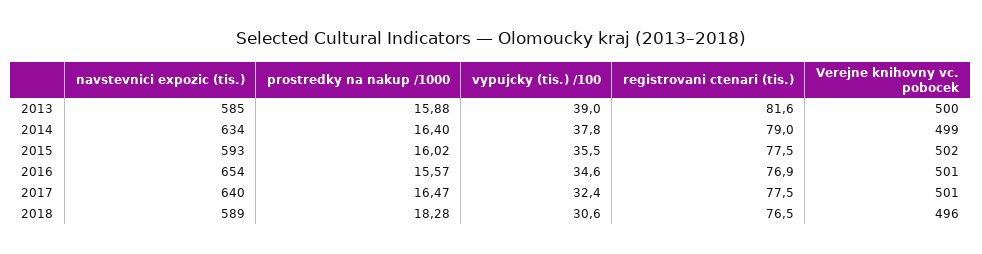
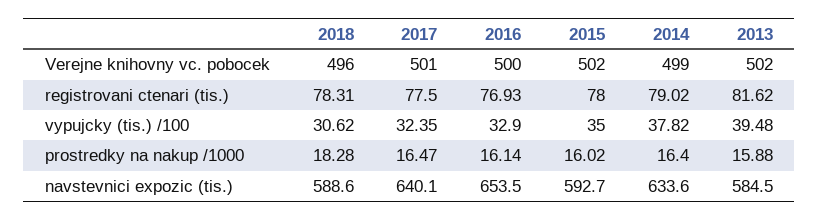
  {
    "navstevnici expozic (tis.)": {
      "2013": 584.5,
      "2014": 633.6,
      "2015": 592.7,
      "2016": 653.5,
      "2017": 640.1,
      "2018": 588.6
    },
    "prostredky na nakup /1000": {
      "2013": 15.88,
      "2014": 16.4,
      "2015": 16.02,
-     "2016": 15.57,
+     "2016": 16.14,
      "2017": 16.47,
      "2018": 18.28
    },
    "vypujcky (tis.) /100": {
-     "2013": 39,
+     "2013": 39.48,
      "2014": 37.82,
-     "2015": 35.5,
+     "2015": 35,
-     "2016": 34.6,
+     "2016": 32.9,
      "2017": 32.35,
      "2018": 30.62
    },
    "registrovani ctenari (tis.)": {
      "2013": 81.62,
      "2014": 79.02,
-     "2015": 77.5,
+     "2015": 78,
      "2016": 76.93,
      "2017": 77.5,
-     "2018": 76.5
+     "2018": 78.31
    },
    "Verejne knihovny vc. pobocek": {
-     "2013": 500,
+     "2013": 502,
      "2014": 499,
      "2015": 502,
-     "2016": 501,
+     "2016": 500,
      "2017": 501,
      "2018": 496
    }
  }

